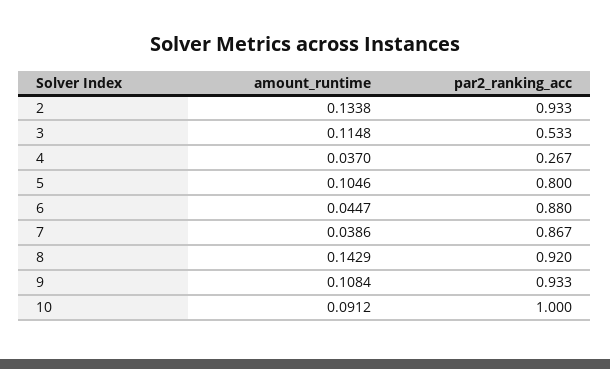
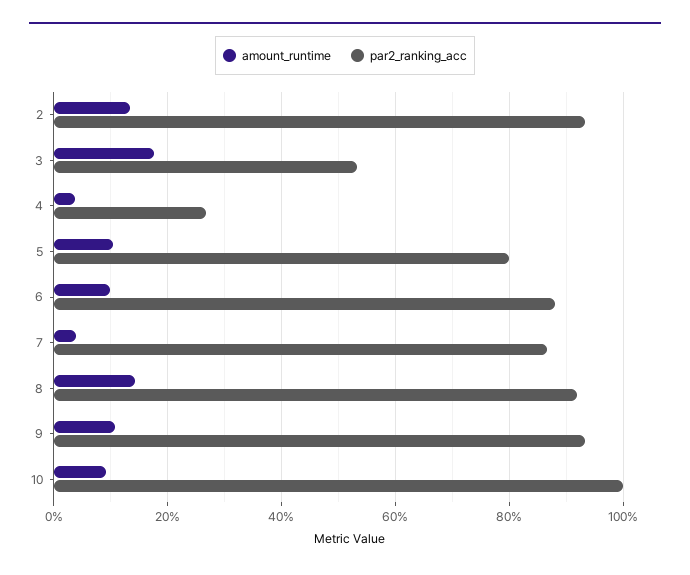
  {
    "amount_runtime": {
      "2": 0.1338,
-     "3": 0.1148,
+     "3": 0.18,
      "4": 0.037,
      "5": 0.1046,
-     "6": 0.0447,
+     "6": 0.1,
      "7": 0.0386,
      "8": 0.1429,
      "9": 0.1084,
      "10": 0.0912
    },
    "par2_ranking_acc": {
      "2": 0.933,
      "3": 0.533,
      "4": 0.267,
      "5": 0.8,
      "6": 0.88,
      "7": 0.867,
      "8": 0.92,
      "9": 0.933,
      "10": 1
    }
  }

